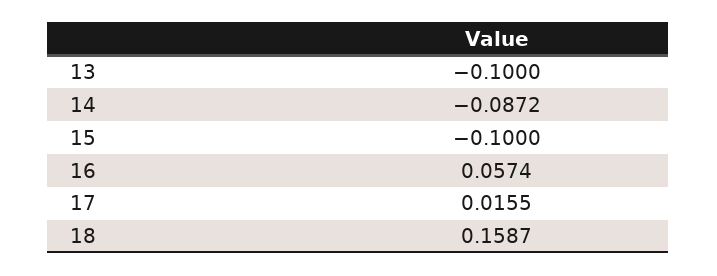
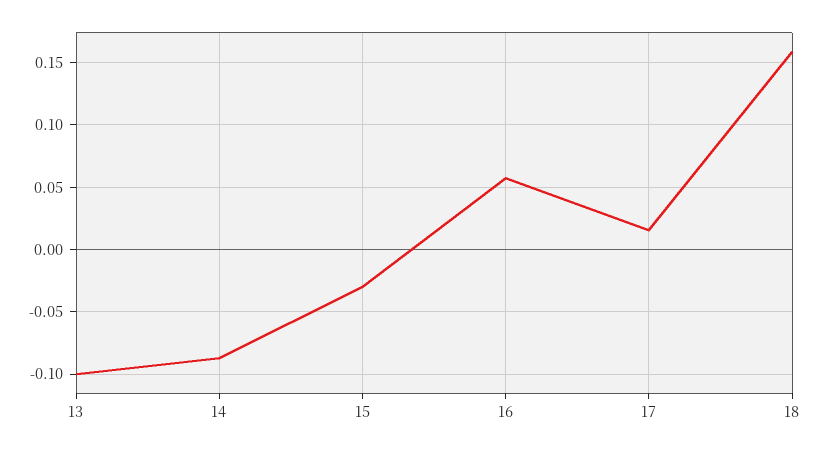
  {
    "13": -0.1,
    "14": -0.0872,
-   "15": -0.1,
+   "15": -0.03,
    "16": 0.0574,
    "17": 0.0155,
    "18": 0.1587
  }

